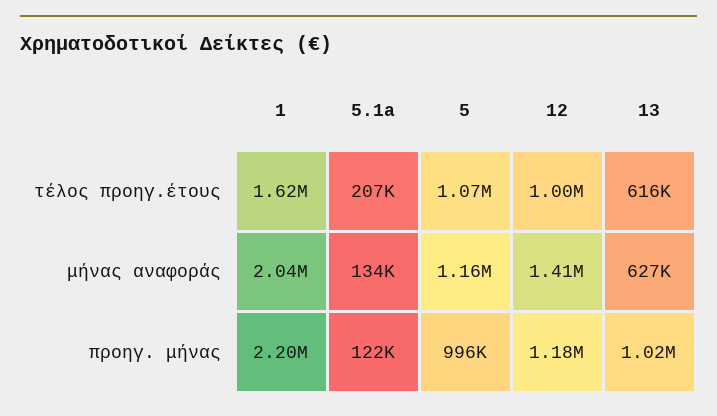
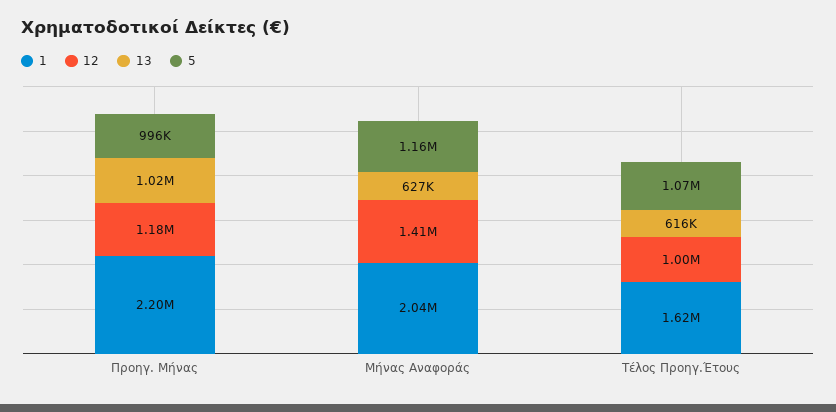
  {
    "1": {
      "τέλος προηγ.έτους": 1620000,
      "μήνας αναφοράς": 2040000,
      "προηγ. μήνας": 2200000
    },
-   "5.1a": {
-     "τέλος προηγ.έτους": 207000,
-     "μήνας αναφοράς": 134000,
-     "προηγ. μήνας": 122000
-   },
    "5": {
      "τέλος προηγ.έτους": 1070000,
      "μήνας αναφοράς": 1160000,
      "προηγ. μήνας": 996000
    },
    "12": {
      "τέλος προηγ.έτους": 1000000,
      "μήνας αναφοράς": 1410000,
      "προηγ. μήνας": 1180000
    },
    "13": {
      "τέλος προηγ.έτους": 616000,
      "μήνας αναφοράς": 627000,
      "προηγ. μήνας": 1020000
    }
  }

